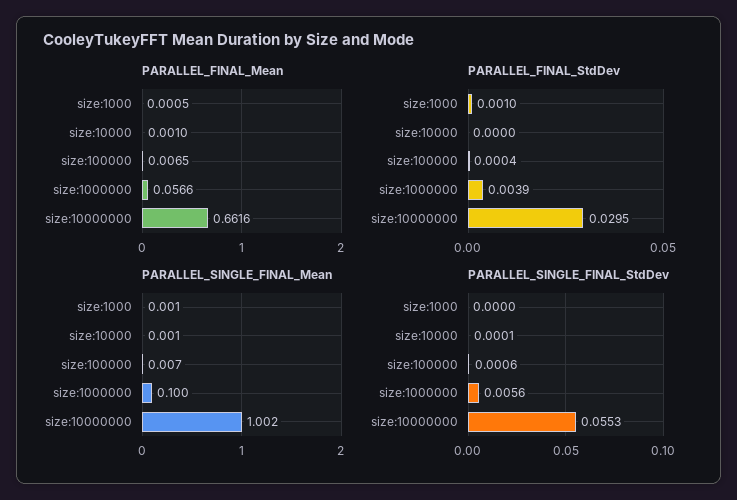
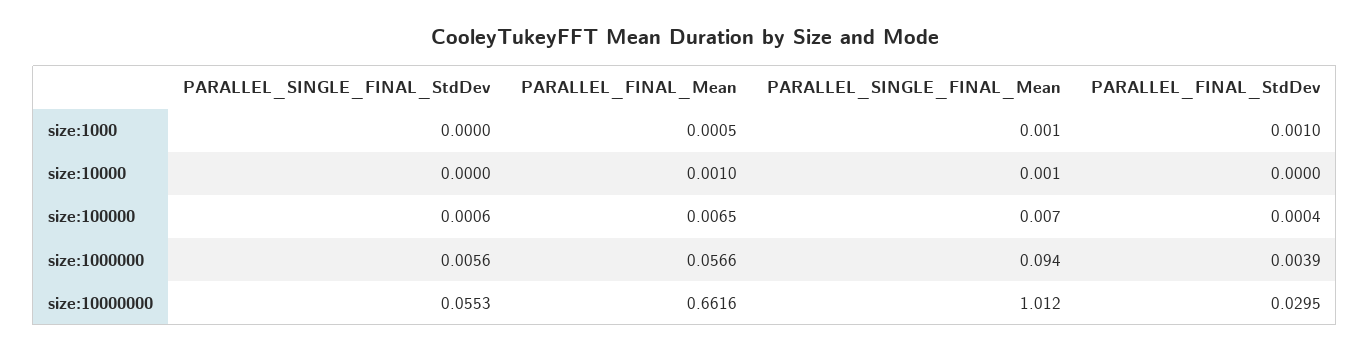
  {
    "PARALLEL_FINAL_Mean": {
      "size:1000": 0.0005,
      "size:10000": 0.001,
      "size:100000": 0.0065,
      "size:1000000": 0.0566,
      "size:10000000": 0.6616
    },
    "PARALLEL_FINAL_StdDev": {
      "size:1000": 0.001,
      "size:10000": 0,
      "size:100000": 0.0004,
      "size:1000000": 0.0039,
      "size:10000000": 0.0295
    },
    "PARALLEL_SINGLE_FINAL_Mean": {
      "size:1000": 0.001,
      "size:10000": 0.001,
      "size:100000": 0.007,
-     "size:1000000": 0.1,
+     "size:1000000": 0.094,
-     "size:10000000": 1.002
+     "size:10000000": 1.012
    },
    "PARALLEL_SINGLE_FINAL_StdDev": {
      "size:1000": 0,
-     "size:10000": 0.0001,
+     "size:10000": 0,
      "size:100000": 0.0006,
      "size:1000000": 0.0056,
      "size:10000000": 0.0553
    }
  }

